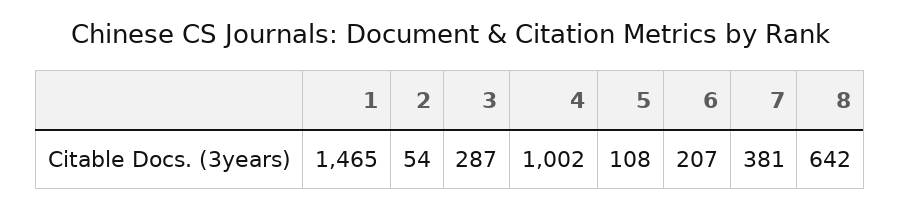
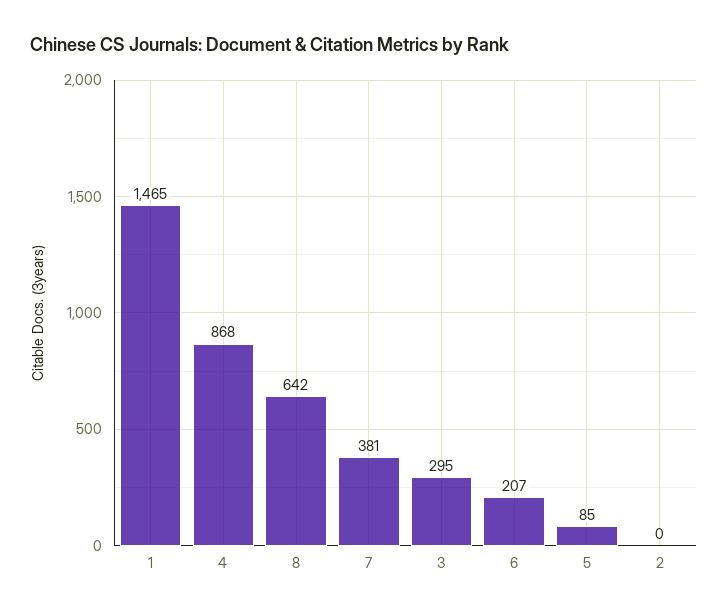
  {
    "1": 1465,
-   "2": 54,
+   "2": 0,
-   "3": 287,
+   "3": 295,
-   "4": 1002,
+   "4": 868,
-   "5": 108,
+   "5": 85,
    "6": 207,
    "7": 381,
    "8": 642
  }

